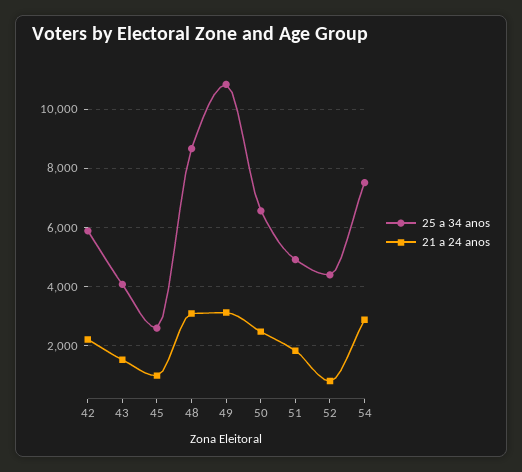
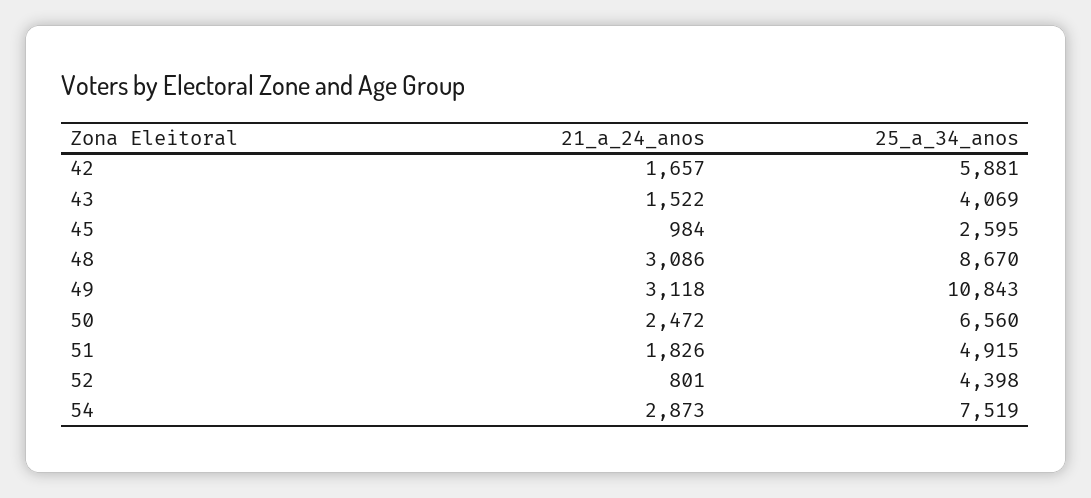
  {
    "25 a 34 anos": {
      "42": 5881,
      "43": 4069,
      "45": 2595,
      "48": 8670,
      "49": 10843,
      "50": 6560,
      "51": 4915,
      "52": 4398,
      "54": 7519
    },
    "21 a 24 anos": {
-     "42": 2250,
+     "42": 1657,
      "43": 1522,
      "45": 984,
      "48": 3086,
      "49": 3118,
      "50": 2472,
      "51": 1826,
      "52": 801,
      "54": 2873
    }
  }

